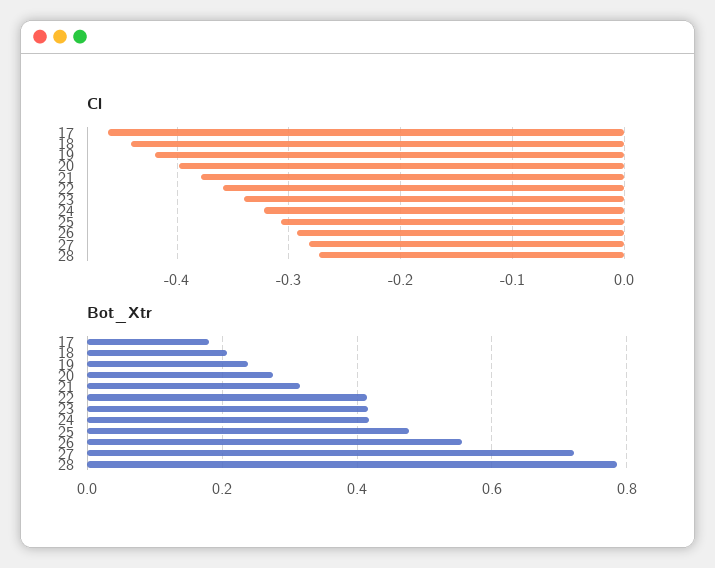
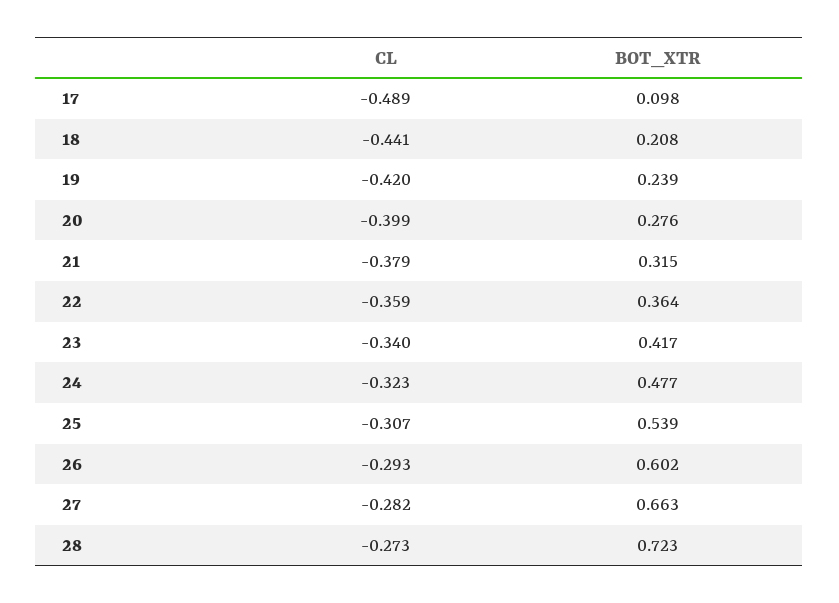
  {
    "Cl": {
-     "17": -0.46,
+     "17": -0.489,
      "18": -0.441,
      "19": -0.42,
      "20": -0.399,
      "21": -0.379,
      "22": -0.359,
      "23": -0.34,
      "24": -0.323,
      "25": -0.307,
      "26": -0.293,
      "27": -0.282,
      "28": -0.273
    },
    "Bot_Xtr": {
-     "17": 0.18,
+     "17": 0.098,
      "18": 0.208,
      "19": 0.239,
      "20": 0.276,
      "21": 0.315,
-     "22": 0.42,
+     "22": 0.364,
      "23": 0.417,
-     "24": 0.42,
+     "24": 0.477,
-     "25": 0.48,
+     "25": 0.539,
-     "26": 0.56,
+     "26": 0.602,
-     "27": 0.72,
+     "27": 0.663,
-     "28": 0.78
+     "28": 0.723
    }
  }

